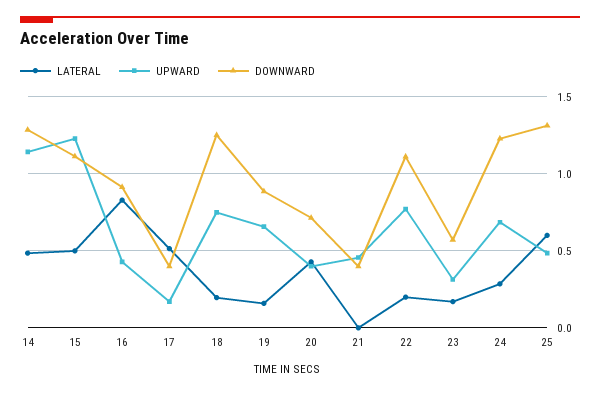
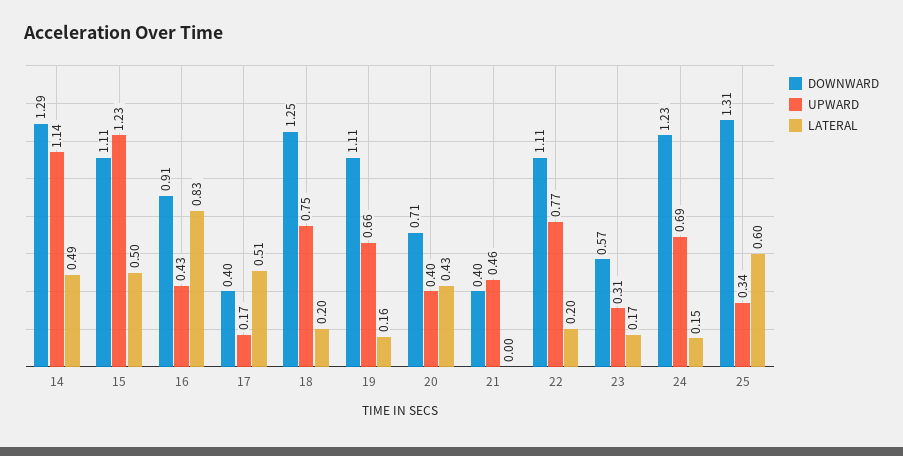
  {
    "LATERAL": {
      "14": 0.49,
      "15": 0.5,
      "16": 0.83,
      "17": 0.51,
      "18": 0.2,
      "19": 0.16,
      "20": 0.43,
      "21": 0,
      "22": 0.2,
      "23": 0.17,
-     "24": 0.3,
+     "24": 0.15,
      "25": 0.6
    },
    "UPWARD": {
      "14": 1.14,
      "15": 1.23,
      "16": 0.43,
      "17": 0.17,
      "18": 0.75,
      "19": 0.66,
      "20": 0.4,
      "21": 0.46,
      "22": 0.77,
      "23": 0.31,
      "24": 0.69,
-     "25": 0.5
+     "25": 0.34
    },
    "DOWNWARD": {
      "14": 1.29,
      "15": 1.11,
      "16": 0.91,
      "17": 0.4,
      "18": 1.25,
-     "19": 0.9,
+     "19": 1.11,
      "20": 0.71,
      "21": 0.4,
      "22": 1.11,
      "23": 0.57,
      "24": 1.23,
      "25": 1.31
    }
  }

